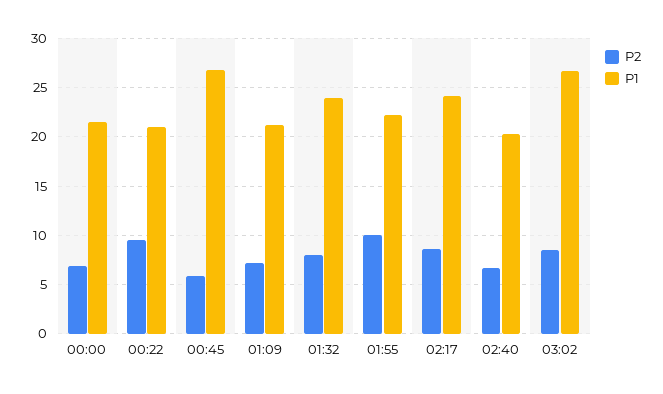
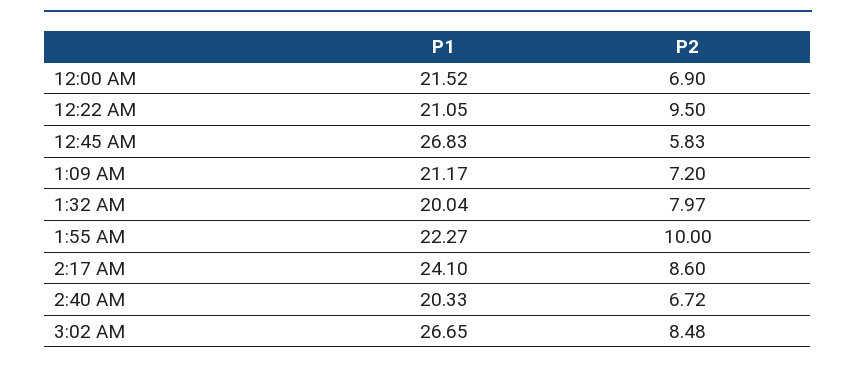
  {
    "P2": {
      "00:00": 6.9,
      "00:22": 9.5,
      "00:45": 5.83,
      "01:09": 7.2,
      "01:32": 7.97,
      "01:55": 10,
      "02:17": 8.6,
      "02:40": 6.72,
      "03:02": 8.48
    },
    "P1": {
      "00:00": 21.52,
      "00:22": 21.05,
      "00:45": 26.83,
      "01:09": 21.17,
-     "01:32": 24,
+     "01:32": 20.04,
      "01:55": 22.27,
      "02:17": 24.1,
      "02:40": 20.33,
      "03:02": 26.65
    }
  }

